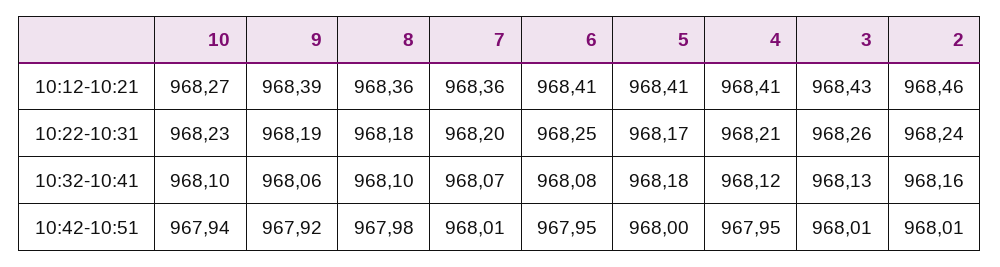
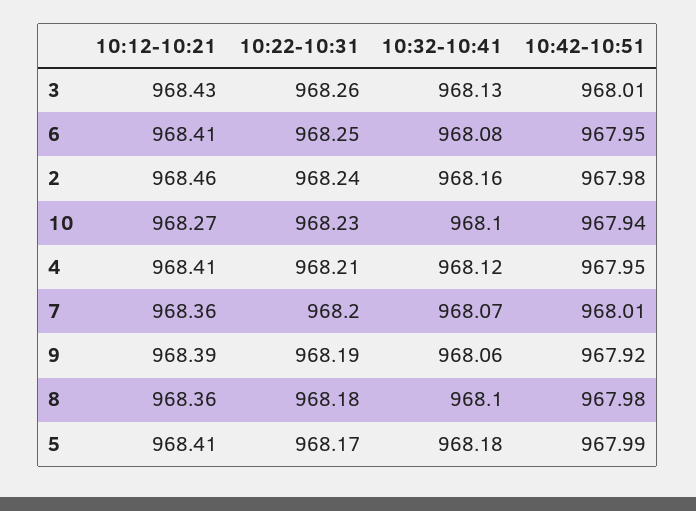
  {
    "10": {
      "10:12-10:21": 968.27,
      "10:22-10:31": 968.23,
      "10:32-10:41": 968.1,
      "10:42-10:51": 967.94
    },
    "9": {
      "10:12-10:21": 968.39,
      "10:22-10:31": 968.19,
      "10:32-10:41": 968.06,
      "10:42-10:51": 967.92
    },
    "8": {
      "10:12-10:21": 968.36,
      "10:22-10:31": 968.18,
      "10:32-10:41": 968.1,
      "10:42-10:51": 967.98
    },
    "7": {
      "10:12-10:21": 968.36,
      "10:22-10:31": 968.2,
      "10:32-10:41": 968.07,
      "10:42-10:51": 968.01
    },
    "6": {
      "10:12-10:21": 968.41,
      "10:22-10:31": 968.25,
      "10:32-10:41": 968.08,
      "10:42-10:51": 967.95
    },
    "5": {
      "10:12-10:21": 968.41,
      "10:22-10:31": 968.17,
      "10:32-10:41": 968.18,
-     "10:42-10:51": 968
+     "10:42-10:51": 967.99
    },
    "4": {
      "10:12-10:21": 968.41,
      "10:22-10:31": 968.21,
      "10:32-10:41": 968.12,
      "10:42-10:51": 967.95
    },
    "3": {
      "10:12-10:21": 968.43,
      "10:22-10:31": 968.26,
      "10:32-10:41": 968.13,
      "10:42-10:51": 968.01
    },
    "2": {
      "10:12-10:21": 968.46,
      "10:22-10:31": 968.24,
      "10:32-10:41": 968.16,
-     "10:42-10:51": 968.01
+     "10:42-10:51": 967.98
    }
  }

